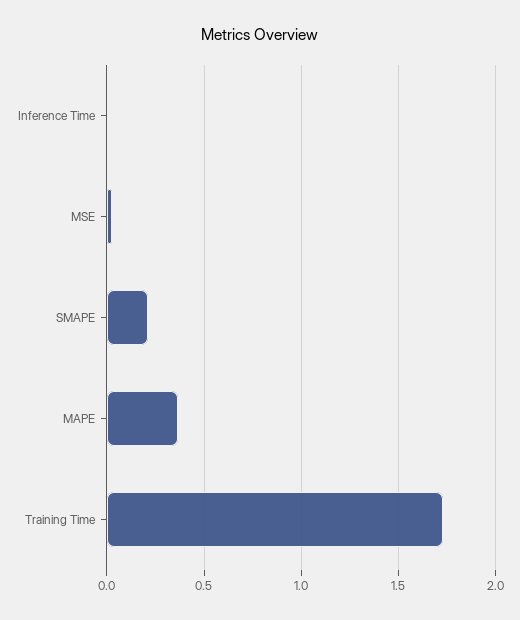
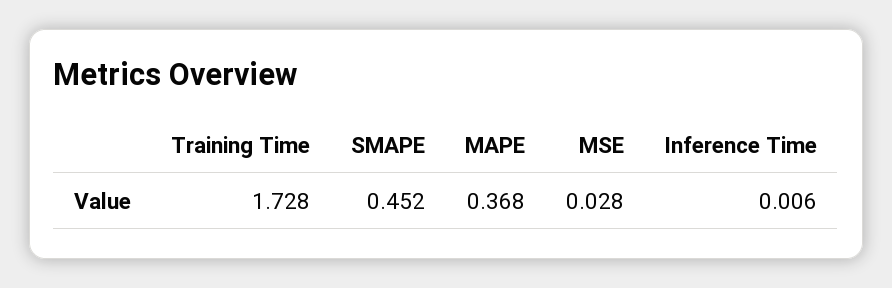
  {
    "Inference Time": 0.006,
    "MSE": 0.028,
-   "SMAPE": 0.2,
+   "SMAPE": 0.452,
    "MAPE": 0.368,
    "Training Time": 1.728
  }

